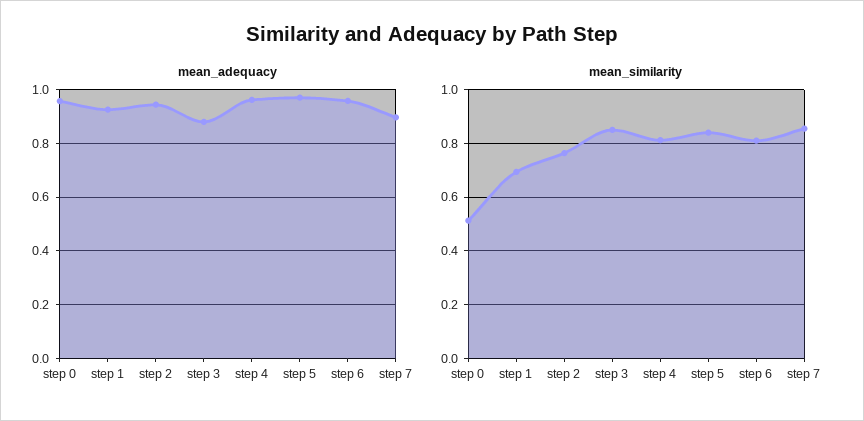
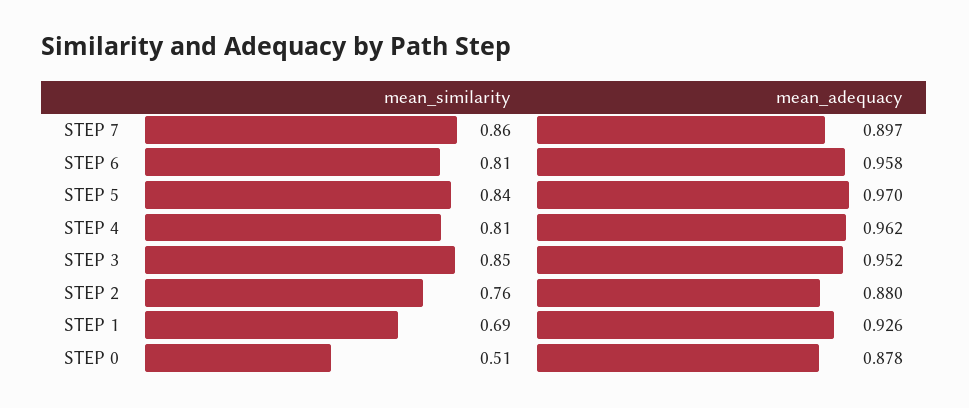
  {
    "mean_adequacy": {
-     "step 0": 0.95,
+     "step 0": 0.878,
      "step 1": 0.926,
-     "step 2": 0.95,
+     "step 2": 0.88,
-     "step 3": 0.875,
+     "step 3": 0.952,
      "step 4": 0.962,
      "step 5": 0.97,
      "step 6": 0.958,
      "step 7": 0.897
    },
    "mean_similarity": {
      "step 0": 0.51,
      "step 1": 0.69,
      "step 2": 0.76,
      "step 3": 0.85,
      "step 4": 0.81,
      "step 5": 0.84,
      "step 6": 0.81,
      "step 7": 0.86
    }
  }

